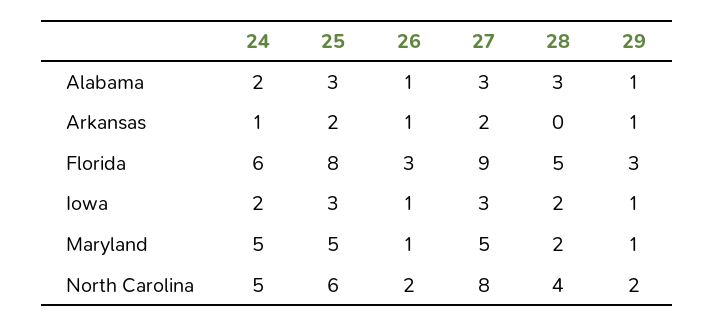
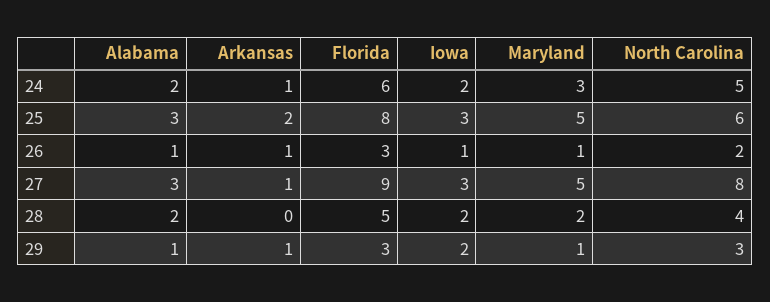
  {
    "24": {
      "Alabama": 2,
      "Arkansas": 1,
      "Florida": 6,
      "Iowa": 2,
-     "Maryland": 5,
+     "Maryland": 3,
      "North Carolina": 5
    },
    "25": {
      "Alabama": 3,
      "Arkansas": 2,
      "Florida": 8,
      "Iowa": 3,
      "Maryland": 5,
      "North Carolina": 6
    },
    "26": {
      "Alabama": 1,
      "Arkansas": 1,
      "Florida": 3,
      "Iowa": 1,
      "Maryland": 1,
      "North Carolina": 2
    },
    "27": {
      "Alabama": 3,
-     "Arkansas": 2,
+     "Arkansas": 1,
      "Florida": 9,
      "Iowa": 3,
      "Maryland": 5,
      "North Carolina": 8
    },
    "28": {
-     "Alabama": 3,
+     "Alabama": 2,
      "Arkansas": 0,
      "Florida": 5,
      "Iowa": 2,
      "Maryland": 2,
      "North Carolina": 4
    },
    "29": {
      "Alabama": 1,
      "Arkansas": 1,
      "Florida": 3,
-     "Iowa": 1,
+     "Iowa": 2,
      "Maryland": 1,
-     "North Carolina": 2
+     "North Carolina": 3
    }
  }

